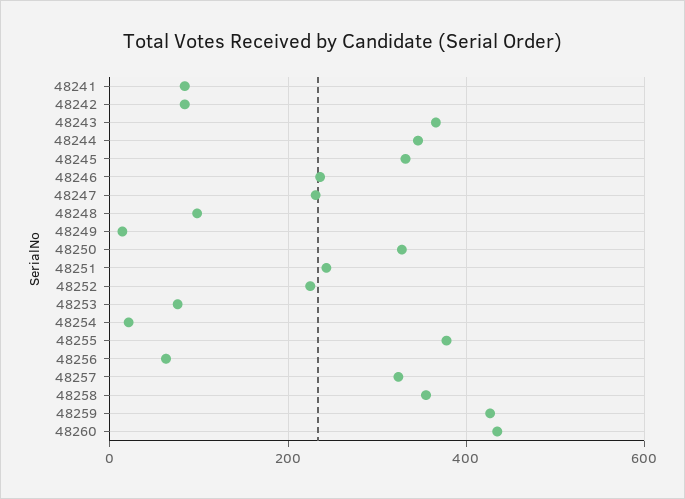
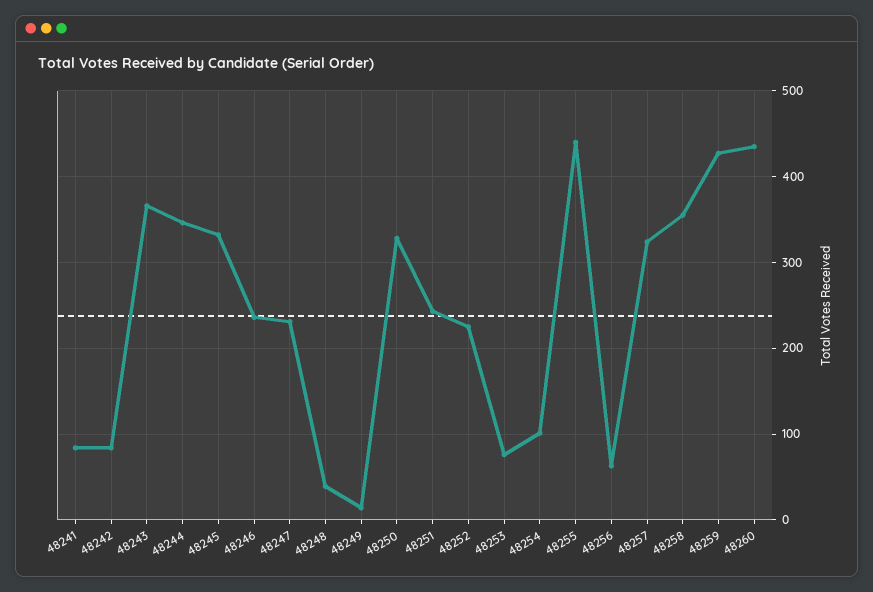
  {
    "48241": 80,
    "48242": 80,
    "48243": 370,
    "48244": 350,
    "48245": 330,
    "48246": 240,
    "48247": 230,
-   "48248": 100,
+   "48248": 40,
    "48249": 10,
    "48250": 330,
    "48251": 240,
    "48252": 230,
    "48253": 80,
-   "48254": 20,
+   "48254": 100,
-   "48255": 380,
+   "48255": 440,
    "48256": 60,
    "48257": 320,
    "48258": 360,
    "48259": 430,
    "48260": 440
  }

